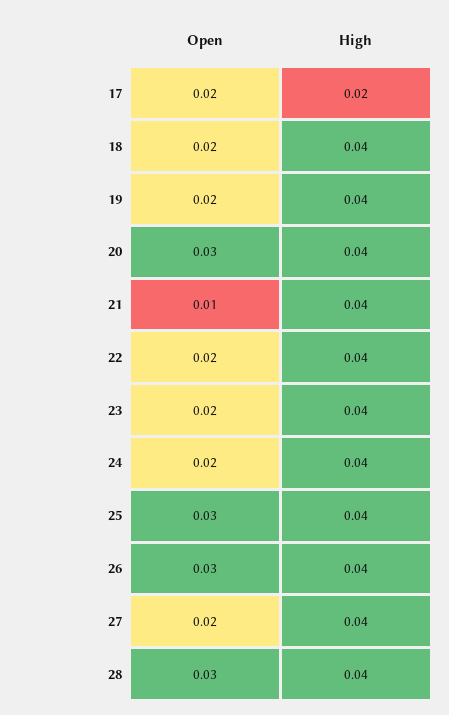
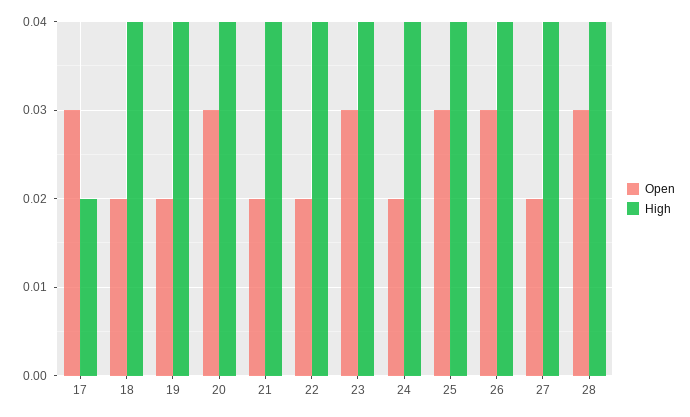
  {
    "Open": {
-     "17": 0.02,
+     "17": 0.03,
      "18": 0.02,
      "19": 0.02,
      "20": 0.03,
-     "21": 0.01,
+     "21": 0.02,
      "22": 0.02,
-     "23": 0.02,
+     "23": 0.03,
      "24": 0.02,
      "25": 0.03,
      "26": 0.03,
      "27": 0.02,
      "28": 0.03
    },
    "High": {
      "17": 0.02,
      "18": 0.04,
      "19": 0.04,
      "20": 0.04,
      "21": 0.04,
      "22": 0.04,
      "23": 0.04,
      "24": 0.04,
      "25": 0.04,
      "26": 0.04,
      "27": 0.04,
      "28": 0.04
    }
  }

